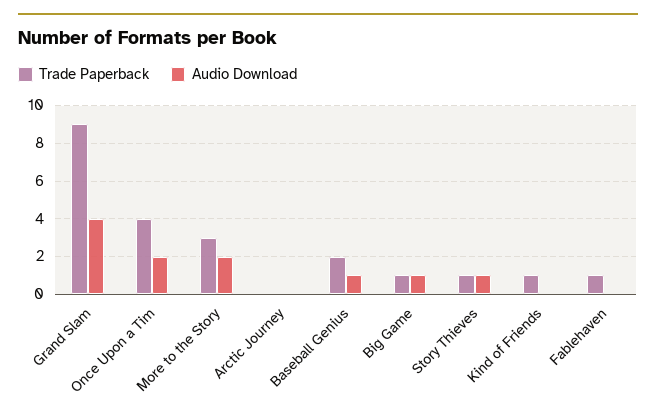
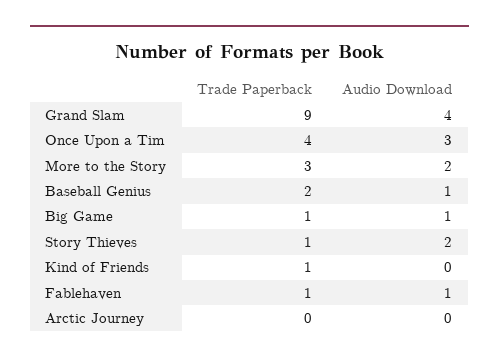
  {
    "Trade Paperback": {
      "Grand Slam": 9,
      "Once Upon a Tim": 4,
      "More to the Story": 3,
      "Arctic Journey": 0,
      "Baseball Genius": 2,
      "Big Game": 1,
      "Story Thieves": 1,
      "Kind of Friends": 1,
      "Fablehaven": 1
    },
    "Audio Download": {
      "Grand Slam": 4,
-     "Once Upon a Tim": 2,
+     "Once Upon a Tim": 3,
      "More to the Story": 2,
      "Arctic Journey": 0,
      "Baseball Genius": 1,
      "Big Game": 1,
-     "Story Thieves": 1,
+     "Story Thieves": 2,
      "Kind of Friends": 0,
-     "Fablehaven": 0
+     "Fablehaven": 1
    }
  }

